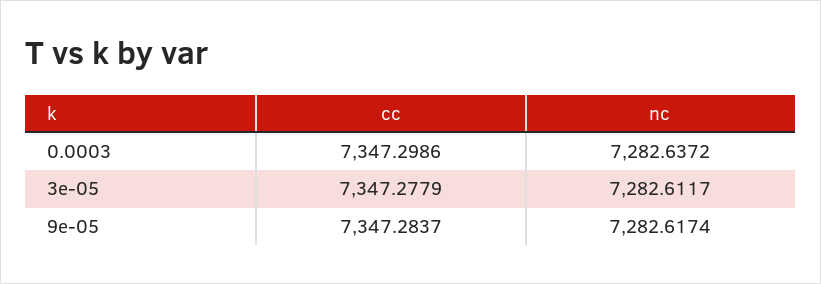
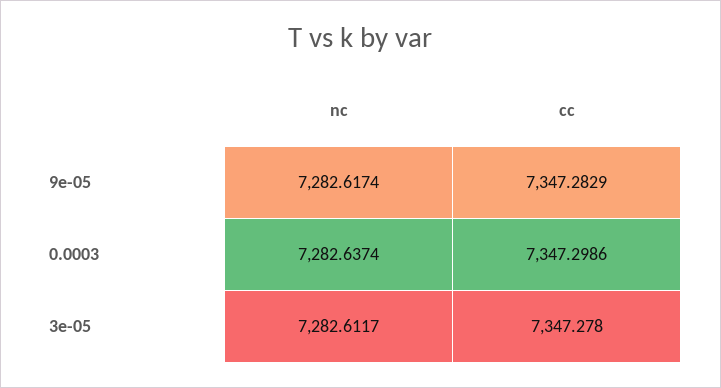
  {
    "cc": {
      "0.0003": 7347.2986,
-     "3e-05": 7347.2779,
+     "3e-05": 7347.278,
-     "9e-05": 7347.2837
+     "9e-05": 7347.2829
    },
    "nc": {
-     "0.0003": 7282.6372,
+     "0.0003": 7282.6374,
      "3e-05": 7282.6117,
      "9e-05": 7282.6174
    }
  }

